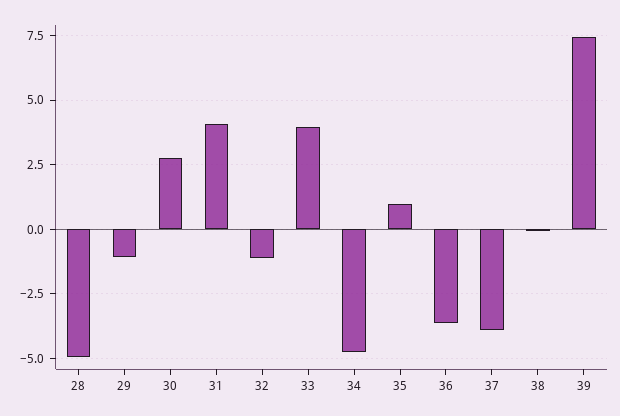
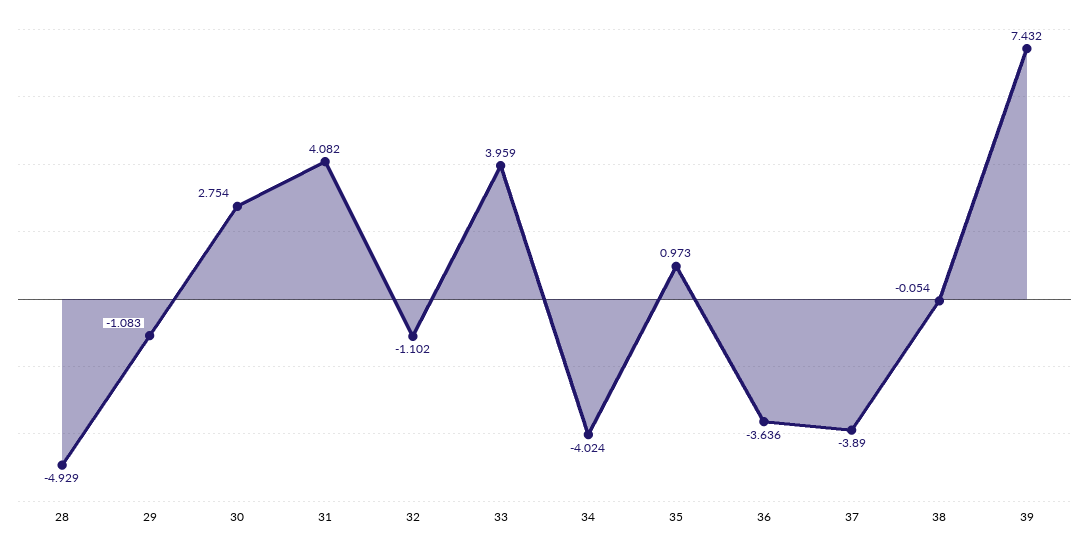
  {
    "28": -4.929,
    "29": -1.083,
    "30": 2.754,
    "31": 4.082,
    "32": -1.102,
    "33": 3.959,
-   "34": -4.75,
+   "34": -4.024,
    "35": 0.973,
    "36": -3.636,
    "37": -3.89,
    "38": -0.054,
    "39": 7.432
  }

